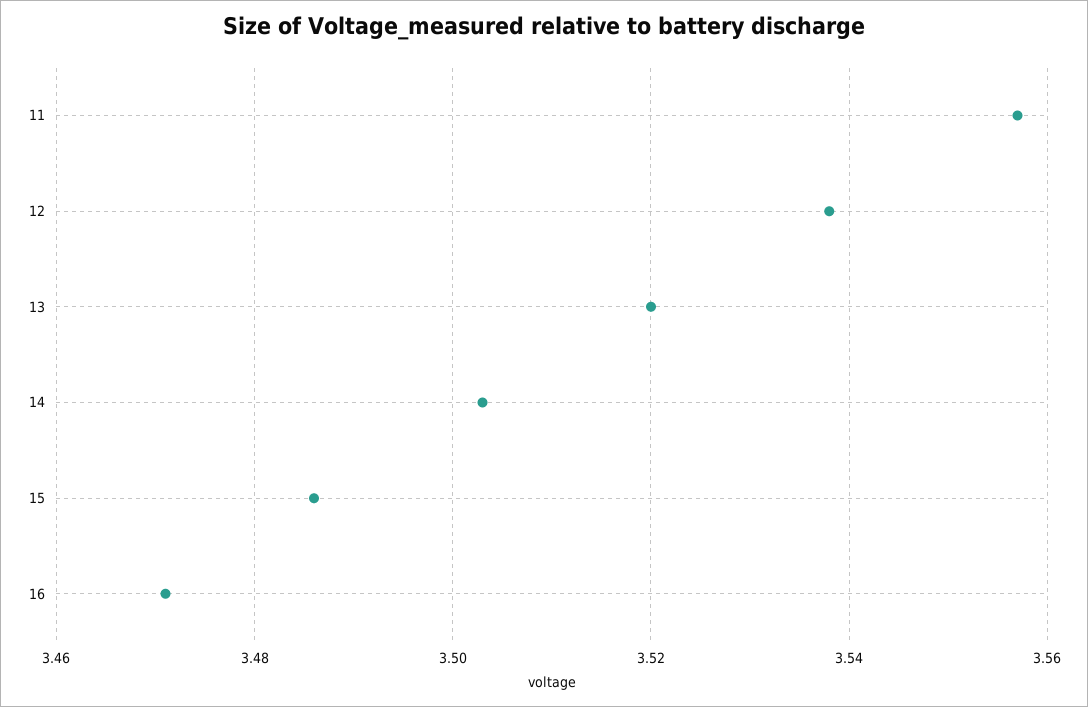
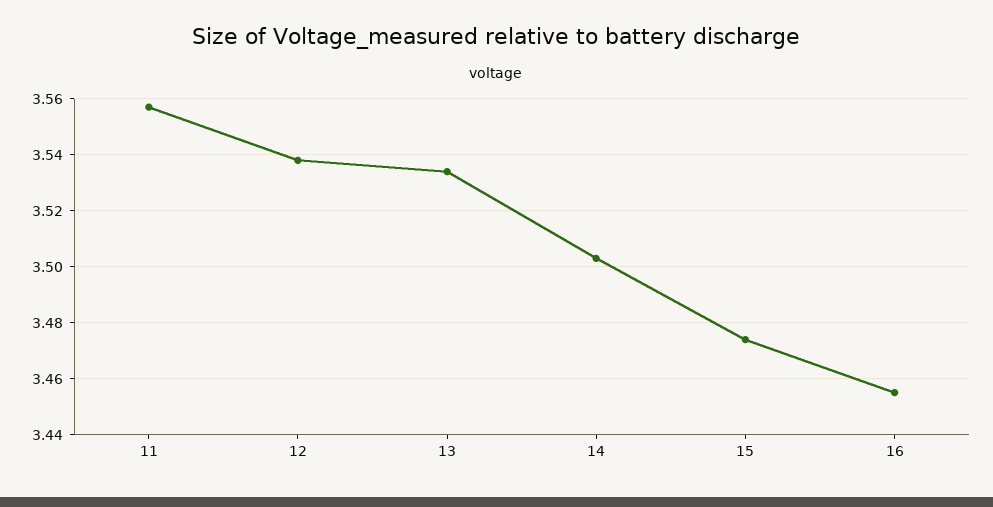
  {
    "11": 3.555,
    "12": 3.54,
-   "13": 3.52,
+   "13": 3.535,
    "14": 3.505,
-   "15": 3.485,
+   "15": 3.475,
-   "16": 3.47
+   "16": 3.455
  }

